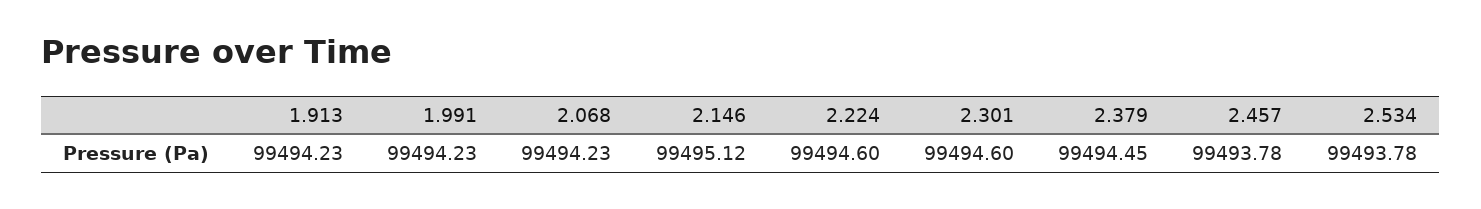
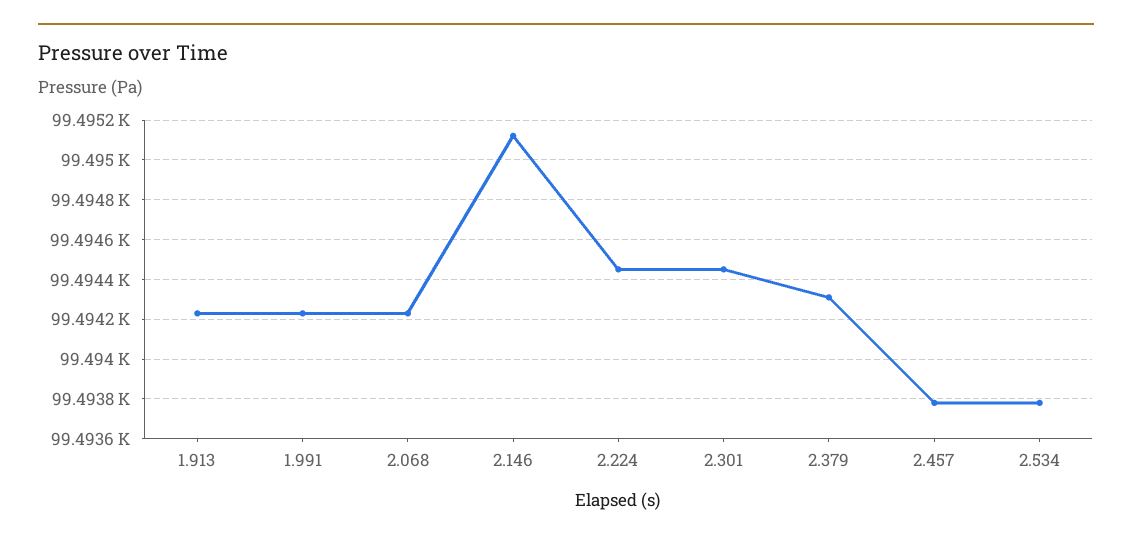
  {
    "1.913": 99494.23,
    "1.991": 99494.23,
    "2.068": 99494.23,
    "2.146": 99495.12,
-   "2.224": 99494.6,
+   "2.224": 99494.45,
-   "2.301": 99494.6,
+   "2.301": 99494.45,
-   "2.379": 99494.45,
+   "2.379": 99494.3,
    "2.457": 99493.78,
    "2.534": 99493.78
  }

